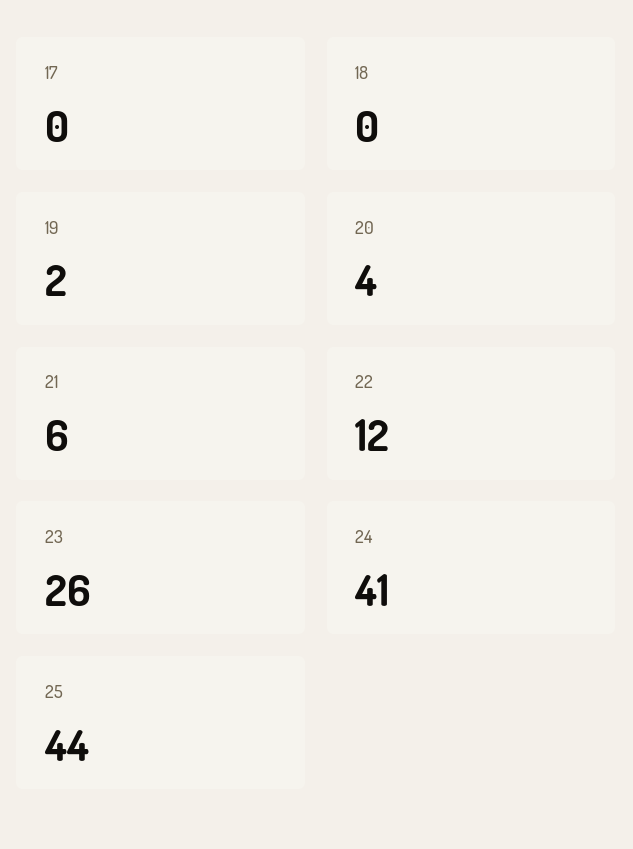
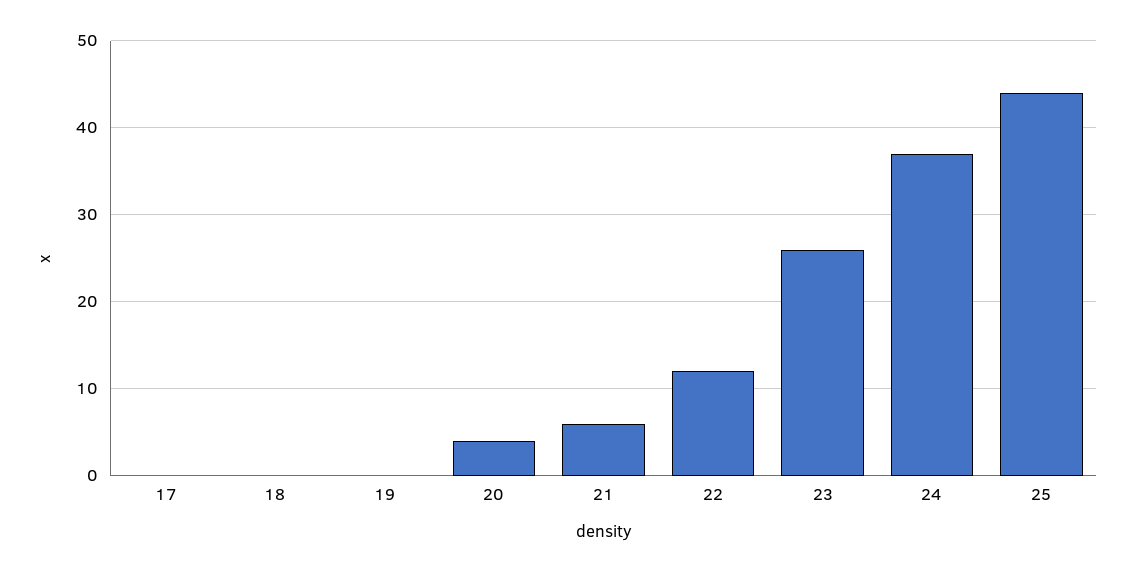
  {
    "17": 0,
    "18": 0,
-   "19": 2,
+   "19": 0,
    "20": 4,
    "21": 6,
    "22": 12,
    "23": 26,
-   "24": 41,
+   "24": 37,
    "25": 44
  }

